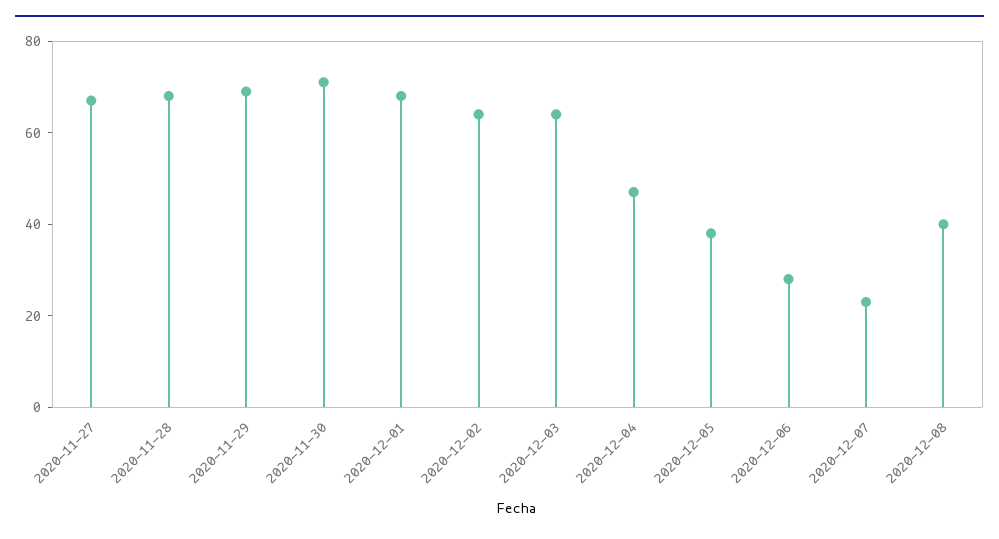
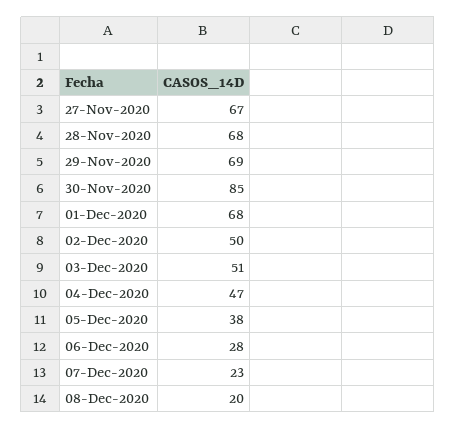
  {
    "2020-11-27": 67,
    "2020-11-28": 68,
    "2020-11-29": 69,
-   "2020-11-30": 70,
+   "2020-11-30": 85,
    "2020-12-01": 68,
-   "2020-12-02": 65,
+   "2020-12-02": 50,
-   "2020-12-03": 65,
+   "2020-12-03": 51,
    "2020-12-04": 47,
    "2020-12-05": 38,
    "2020-12-06": 28,
    "2020-12-07": 23,
-   "2020-12-08": 40
+   "2020-12-08": 20
  }

